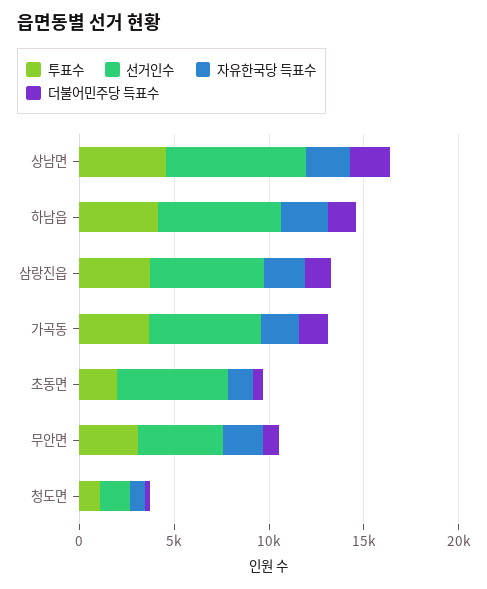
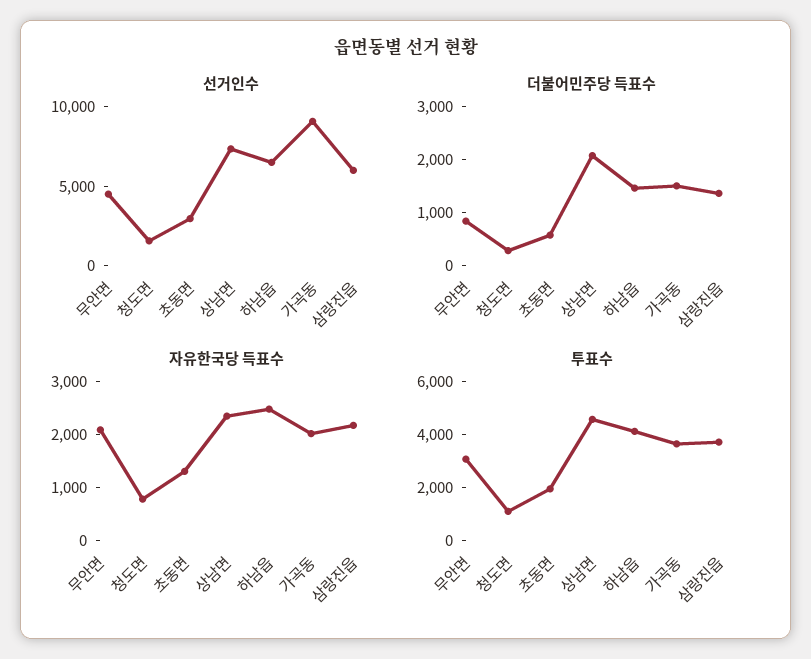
  {
    "투표수": {
      "상남면": 4500,
      "하남읍": 4000,
      "삼랑진읍": 3500,
      "가곡동": 3500,
      "초동면": 2000,
      "무안면": 3000,
      "청도면": 1000
    },
    "선거인수": {
      "상남면": 7000,
      "하남읍": 6000,
      "삼랑진읍": 6000,
-     "가곡동": 6000,
+     "가곡동": 9000,
-     "초동면": 6000,
+     "초동면": 3000,
      "무안면": 5000,
      "청도면": 2000
    },
    "자유한국당 득표수": {
      "상남면": 2400,
      "하남읍": 2400,
      "삼랑진읍": 2200,
      "가곡동": 2000,
      "초동면": 1400,
      "무안면": 2000,
      "청도면": 800
    },
    "더불어민주당 득표수": {
      "상남면": 2000,
      "하남읍": 1400,
      "삼랑진읍": 1400,
      "가곡동": 1600,
      "초동면": 600,
      "무안면": 800,
      "청도면": 200
    }
  }

